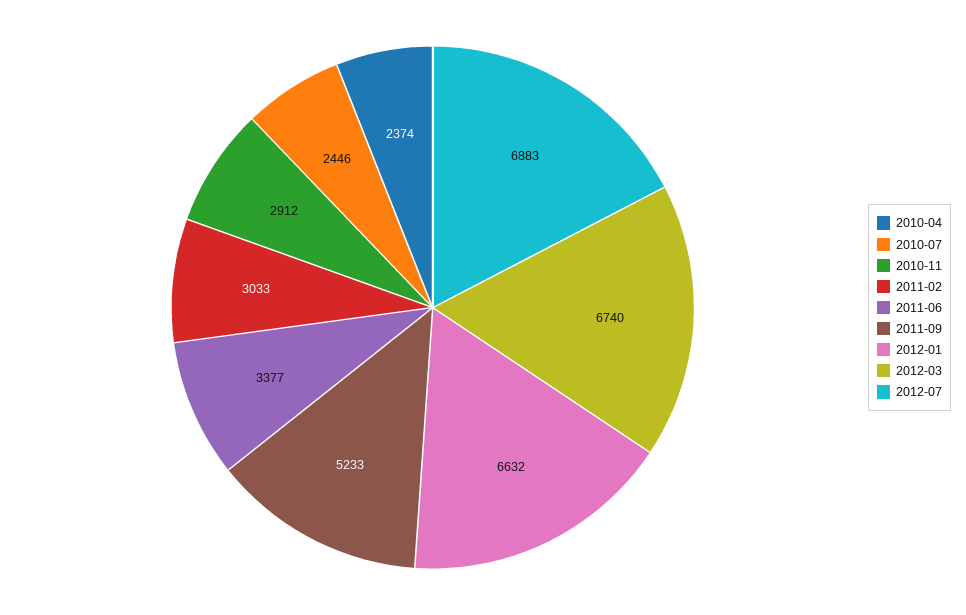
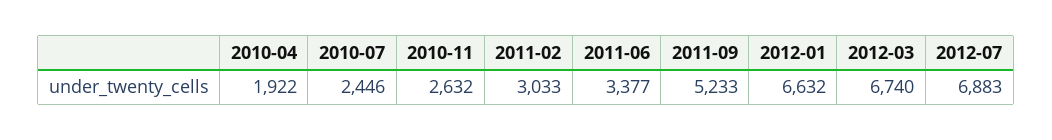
  {
-   "2010-04": 2374,
+   "2010-04": 1922,
    "2010-07": 2446,
-   "2010-11": 2912,
+   "2010-11": 2632,
    "2011-02": 3033,
    "2011-06": 3377,
    "2011-09": 5233,
    "2012-01": 6632,
    "2012-03": 6740,
    "2012-07": 6883
  }

